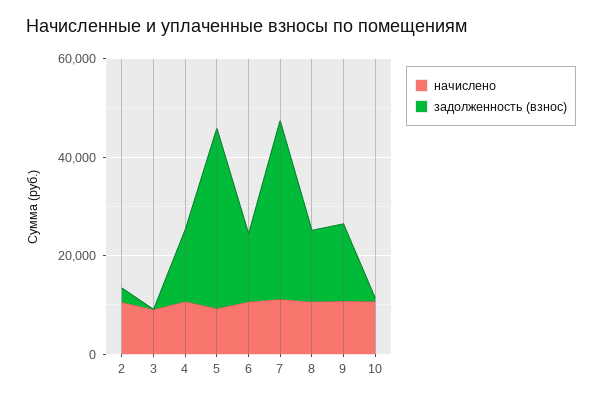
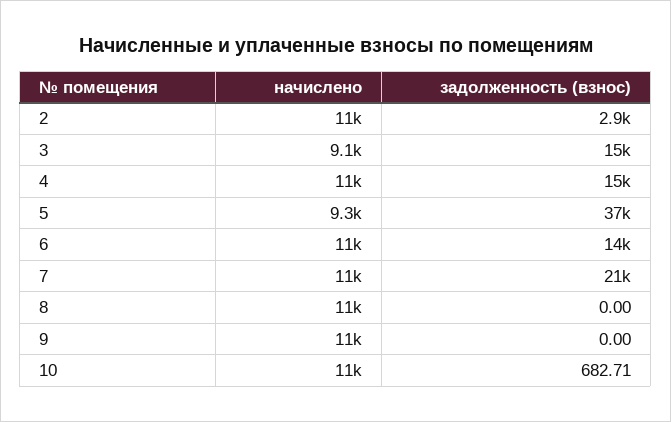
  {
    "начислено": {
      "2": 11000,
      "3": 9100,
      "4": 11000,
      "5": 9300,
      "6": 11000,
      "7": 11000,
      "8": 11000,
      "9": 11000,
      "10": 11000
    },
    "задолженность (взнос)": {
      "2": 2900,
-     "3": 0,
+     "3": 15000,
      "4": 15000,
      "5": 37000,
      "6": 14000,
-     "7": 35000,
+     "7": 21000,
-     "8": 15000,
+     "8": 0,
-     "9": 15000,
+     "9": 0,
      "10": 682.71
    }
  }

